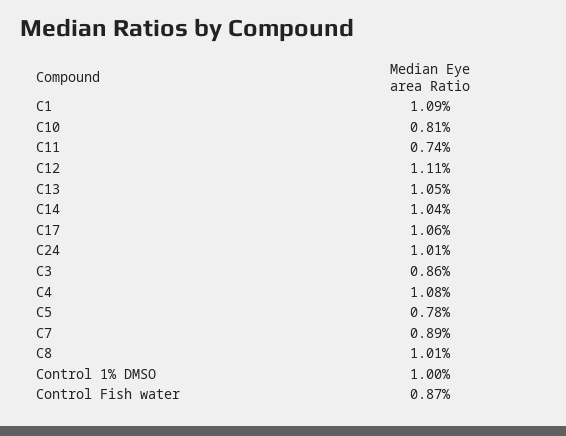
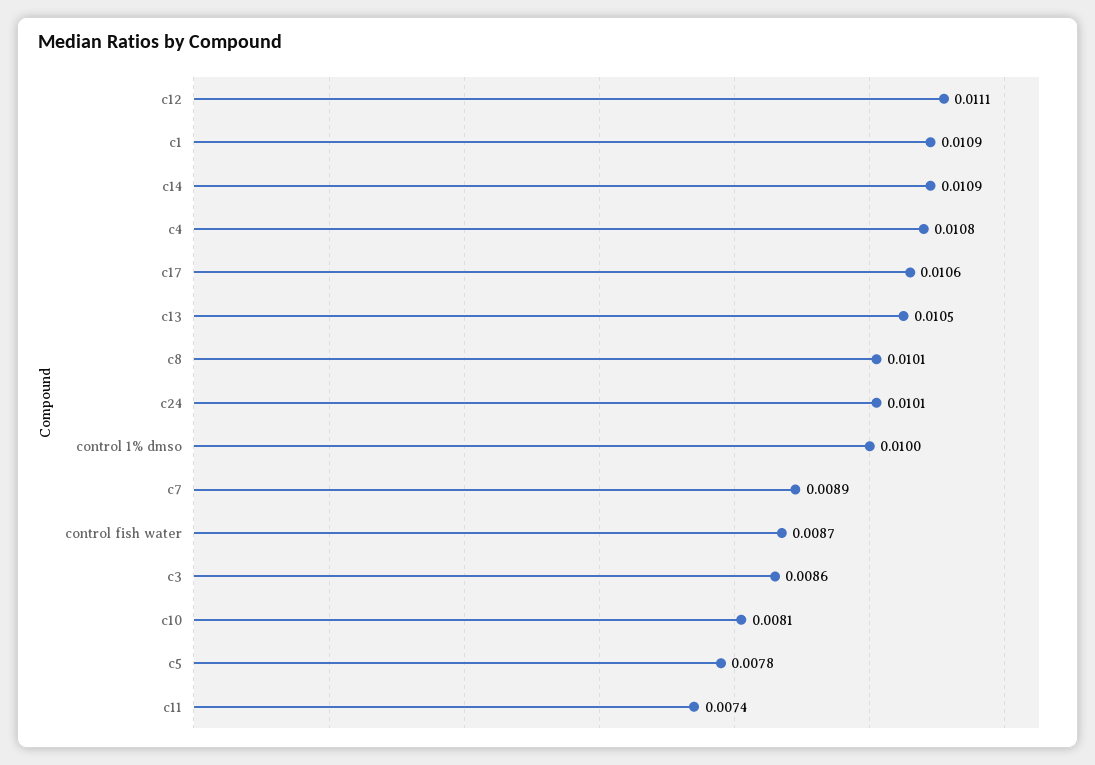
  {
    "C1": 0.0109,
    "C10": 0.0081,
    "C11": 0.0074,
    "C12": 0.0111,
    "C13": 0.0105,
-   "C14": 0.0104,
+   "C14": 0.0109,
    "C17": 0.0106,
    "C24": 0.0101,
    "C3": 0.0086,
    "C4": 0.0108,
    "C5": 0.0078,
    "C7": 0.0089,
    "C8": 0.0101,
    "Control 1% DMSO": 0.01,
    "Control Fish water": 0.0087
  }

